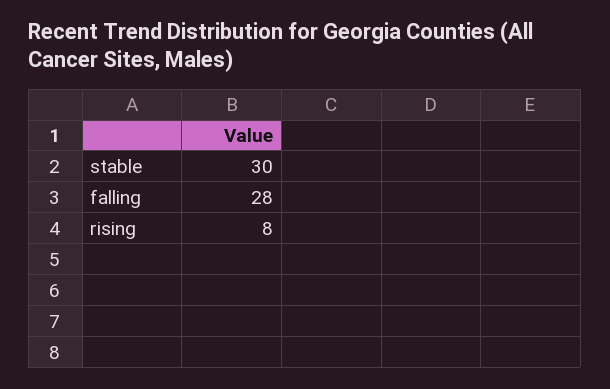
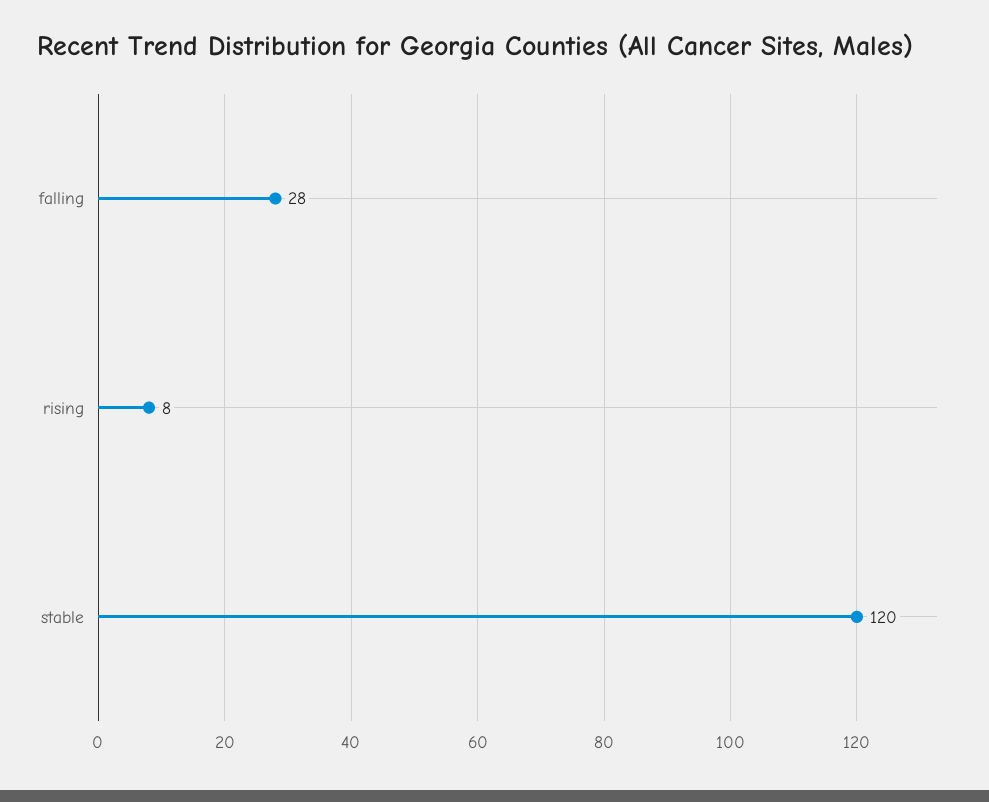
  {
-   "stable": 30,
+   "stable": 120,
    "falling": 28,
    "rising": 8
  }

